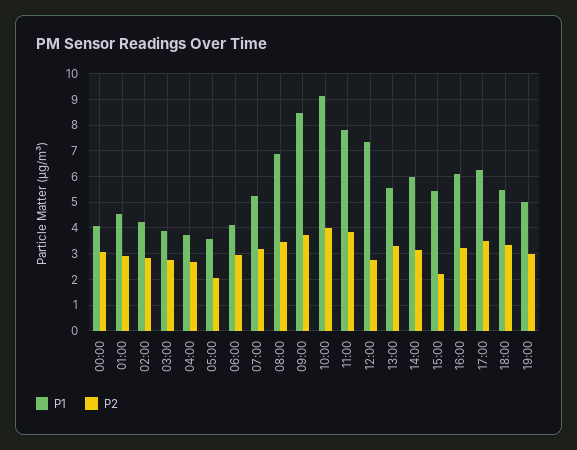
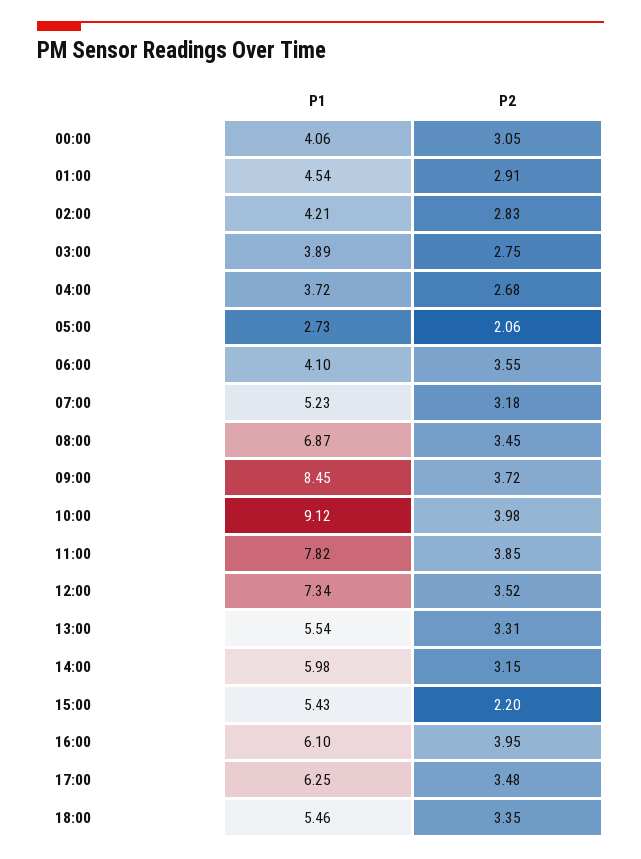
  {
    "P1": {
      "00:00": 4.06,
      "01:00": 4.54,
      "02:00": 4.21,
      "03:00": 3.89,
      "04:00": 3.72,
-     "05:00": 3.5,
+     "05:00": 2.73,
      "06:00": 4.1,
      "07:00": 5.23,
      "08:00": 6.87,
      "09:00": 8.45,
      "10:00": 9.12,
      "11:00": 7.82,
      "12:00": 7.34,
      "13:00": 5.54,
      "14:00": 5.98,
      "15:00": 5.43,
      "16:00": 6.1,
      "17:00": 6.25,
-     "18:00": 5.46,
+     "18:00": 5.46
-     "19:00": 5
    },
    "P2": {
      "00:00": 3.05,
      "01:00": 2.91,
      "02:00": 2.83,
      "03:00": 2.75,
      "04:00": 2.68,
      "05:00": 2.06,
-     "06:00": 3,
+     "06:00": 3.55,
      "07:00": 3.18,
      "08:00": 3.45,
      "09:00": 3.72,
      "10:00": 3.98,
      "11:00": 3.85,
-     "12:00": 2.75,
+     "12:00": 3.52,
      "13:00": 3.31,
      "14:00": 3.15,
      "15:00": 2.2,
-     "16:00": 3.25,
+     "16:00": 3.95,
      "17:00": 3.48,
-     "18:00": 3.35,
+     "18:00": 3.35
-     "19:00": 3
    }
  }

